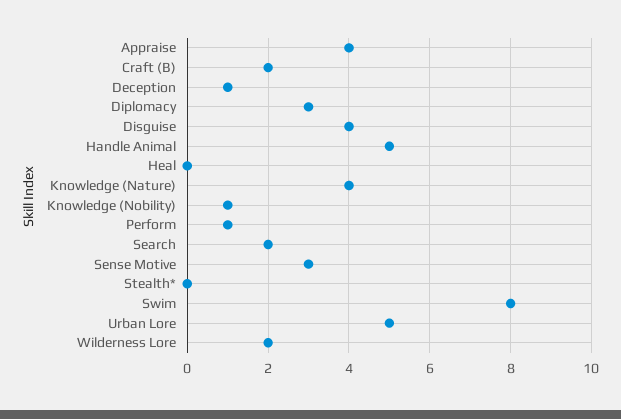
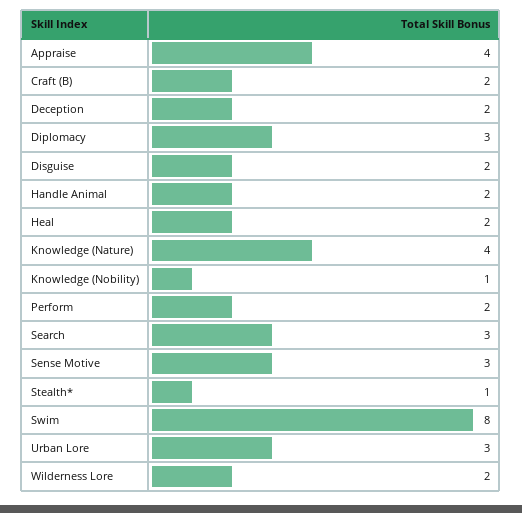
  {
    "Appraise": 4,
    "Craft (B)": 2,
-   "Deception": 1,
+   "Deception": 2,
    "Diplomacy": 3,
-   "Disguise": 4,
+   "Disguise": 2,
-   "Handle Animal": 5,
+   "Handle Animal": 2,
-   "Heal": 0,
+   "Heal": 2,
    "Knowledge (Nature)": 4,
    "Knowledge (Nobility)": 1,
-   "Perform": 1,
+   "Perform": 2,
-   "Search": 2,
+   "Search": 3,
    "Sense Motive": 3,
-   "Stealth*": 0,
+   "Stealth*": 1,
    "Swim": 8,
-   "Urban Lore": 5,
+   "Urban Lore": 3,
    "Wilderness Lore": 2
  }

